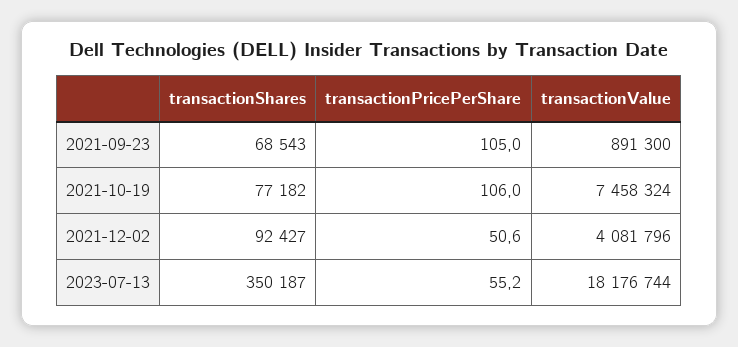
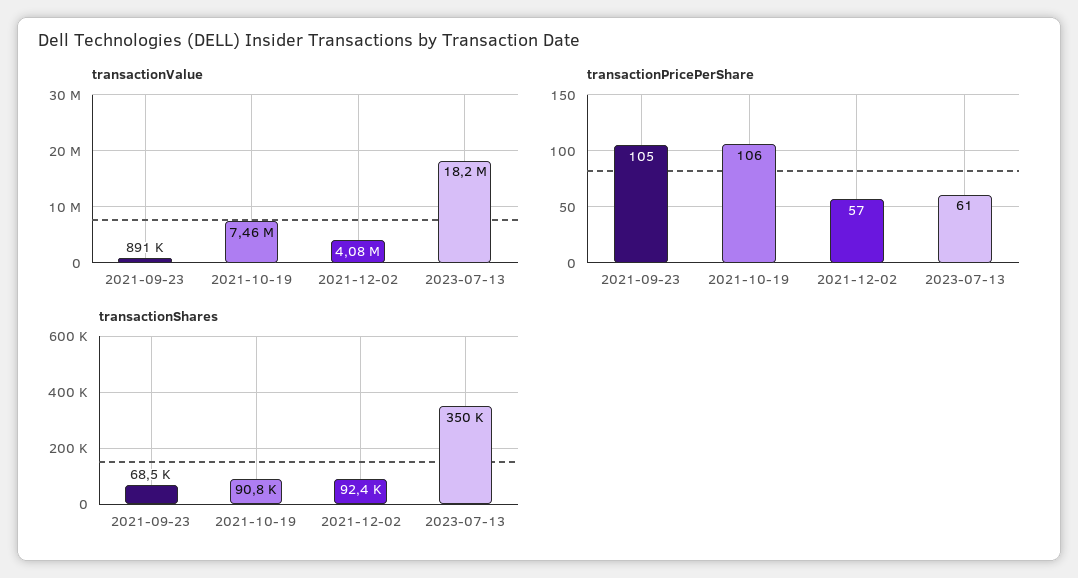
  {
    "transactionShares": {
      "2021-09-23": 68543,
-     "2021-10-19": 77182,
+     "2021-10-19": 90800,
      "2021-12-02": 92427,
      "2023-07-13": 350187
    },
    "transactionPricePerShare": {
      "2021-09-23": 105,
      "2021-10-19": 106,
-     "2021-12-02": 50.6,
+     "2021-12-02": 57,
-     "2023-07-13": 55.2
+     "2023-07-13": 61
    },
    "transactionValue": {
      "2021-09-23": 891300,
      "2021-10-19": 7458324,
      "2021-12-02": 4081796,
      "2023-07-13": 18176744
    }
  }

